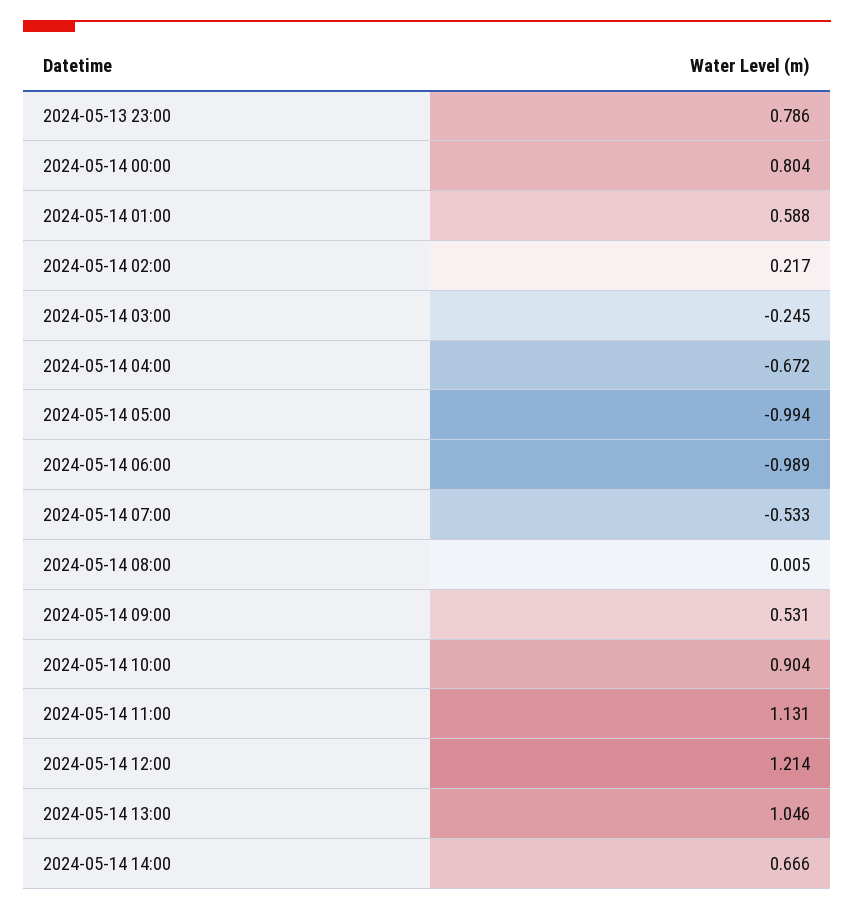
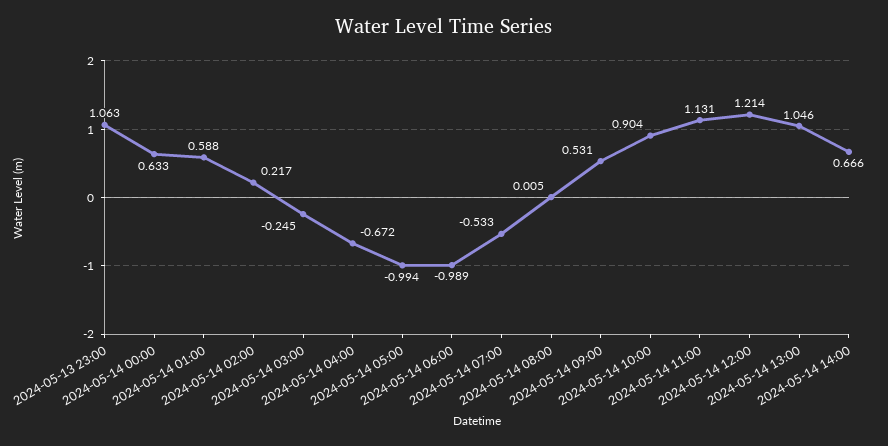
  {
-   "2024-05-13 23:00": 0.786,
+   "2024-05-13 23:00": 1.063,
-   "2024-05-14 00:00": 0.804,
+   "2024-05-14 00:00": 0.633,
    "2024-05-14 01:00": 0.588,
    "2024-05-14 02:00": 0.217,
    "2024-05-14 03:00": -0.245,
    "2024-05-14 04:00": -0.672,
    "2024-05-14 05:00": -0.994,
    "2024-05-14 06:00": -0.989,
    "2024-05-14 07:00": -0.533,
    "2024-05-14 08:00": 0.005,
    "2024-05-14 09:00": 0.531,
    "2024-05-14 10:00": 0.904,
    "2024-05-14 11:00": 1.131,
    "2024-05-14 12:00": 1.214,
    "2024-05-14 13:00": 1.046,
    "2024-05-14 14:00": 0.666
  }

